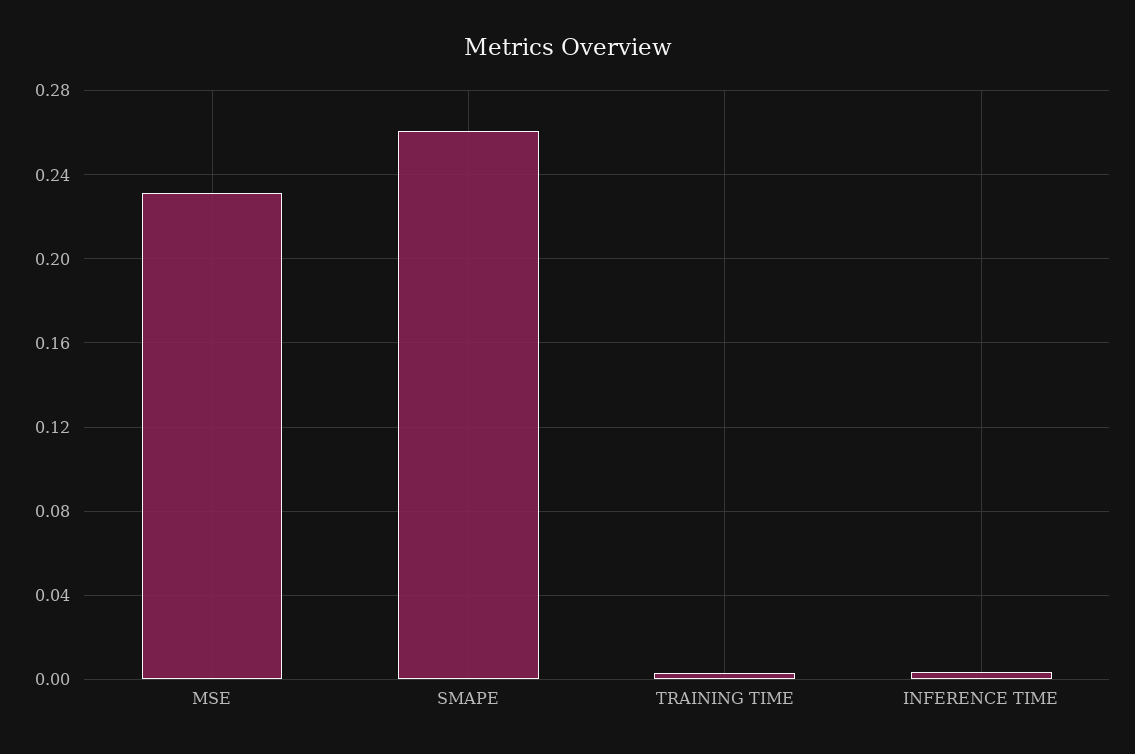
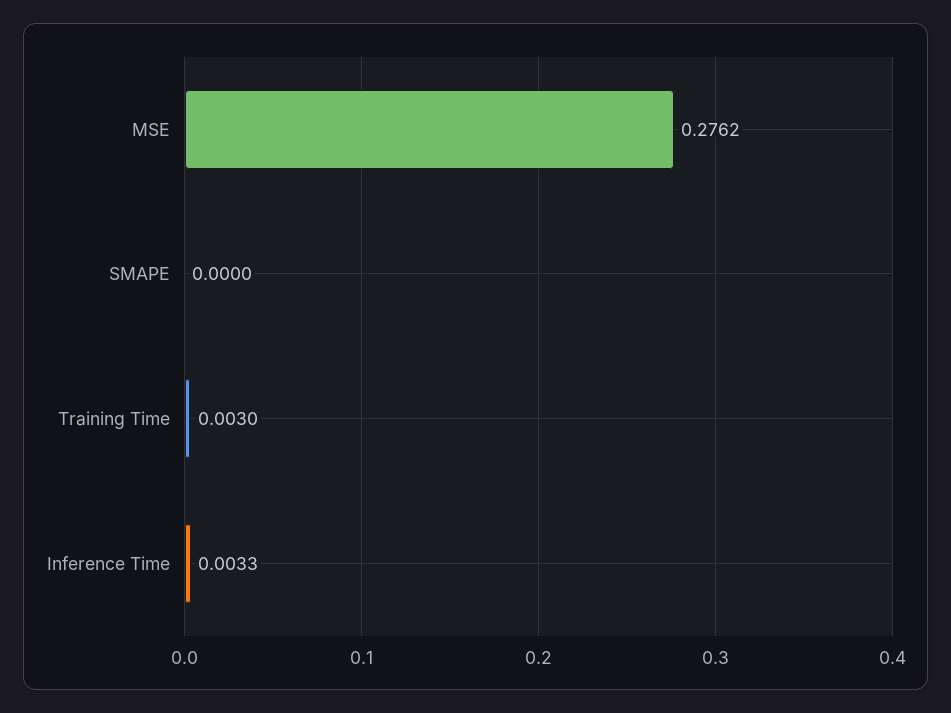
  {
-   "MSE": 0.23,
+   "MSE": 0.2762,
-   "SMAPE": 0.26,
+   "SMAPE": 0,
    "TRAINING TIME": 0.003,
    "INFERENCE TIME": 0.0033
  }

